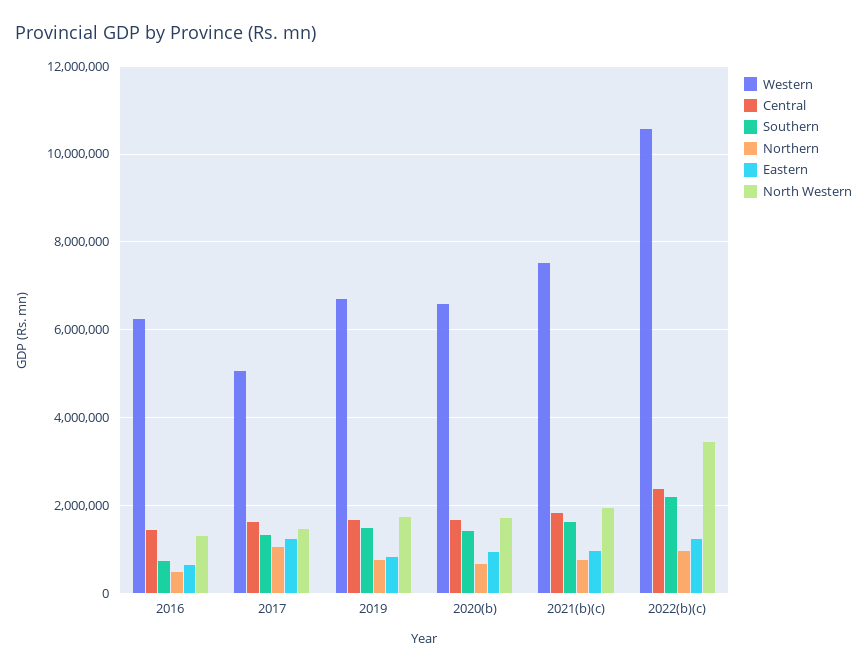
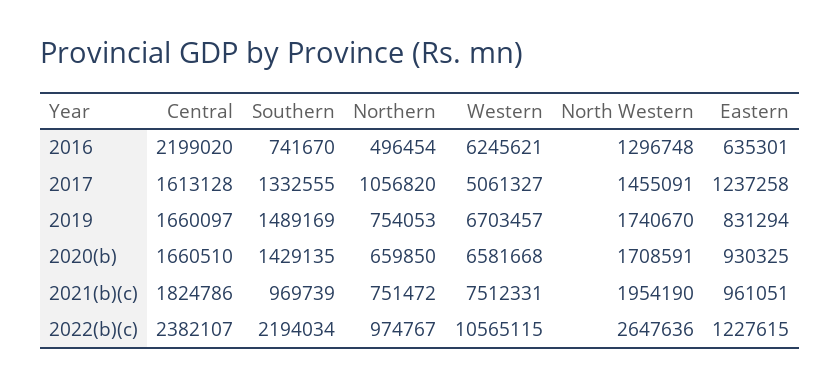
  {
    "Western": {
      "2016": 6245621,
      "2017": 5061327,
      "2019": 6703457,
      "2020(b)": 6581668,
      "2021(b)(c)": 7512331,
      "2022(b)(c)": 10565115
    },
    "Central": {
-     "2016": 1400000,
+     "2016": 2199020,
      "2017": 1613128,
      "2019": 1660097,
      "2020(b)": 1660510,
      "2021(b)(c)": 1824786,
      "2022(b)(c)": 2382107
    },
    "Southern": {
      "2016": 741670,
      "2017": 1332555,
      "2019": 1489169,
      "2020(b)": 1429135,
-     "2021(b)(c)": 1600000,
+     "2021(b)(c)": 969739,
      "2022(b)(c)": 2194034
    },
    "Northern": {
      "2016": 496454,
      "2017": 1056820,
      "2019": 754053,
      "2020(b)": 659850,
      "2021(b)(c)": 751472,
      "2022(b)(c)": 974767
    },
    "Eastern": {
      "2016": 635301,
      "2017": 1237258,
      "2019": 831294,
      "2020(b)": 930325,
      "2021(b)(c)": 961051,
      "2022(b)(c)": 1227615
    },
    "North Western": {
      "2016": 1296748,
      "2017": 1455091,
      "2019": 1740670,
      "2020(b)": 1708591,
      "2021(b)(c)": 1954190,
-     "2022(b)(c)": 3400000
+     "2022(b)(c)": 2647636
    }
  }

